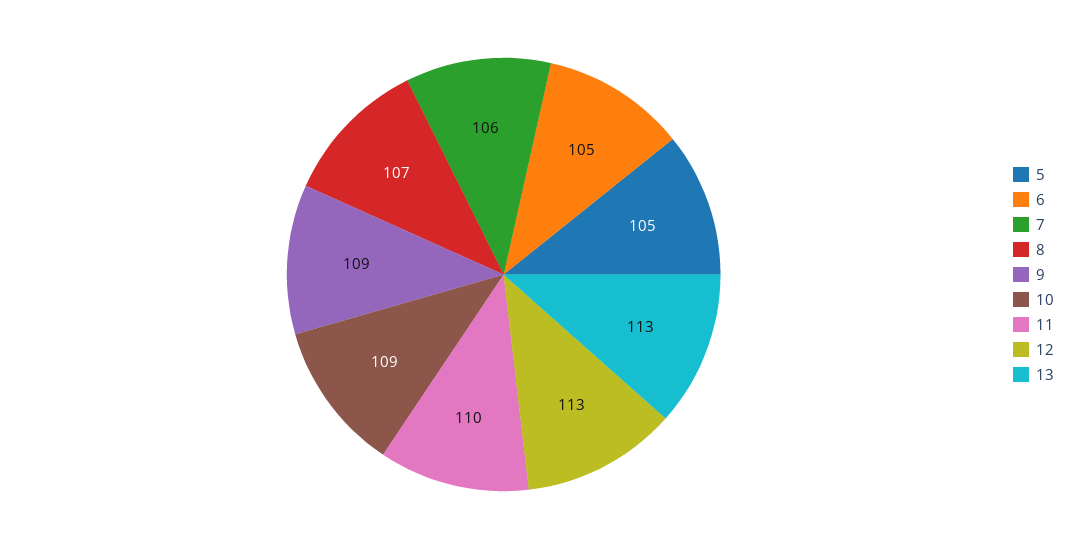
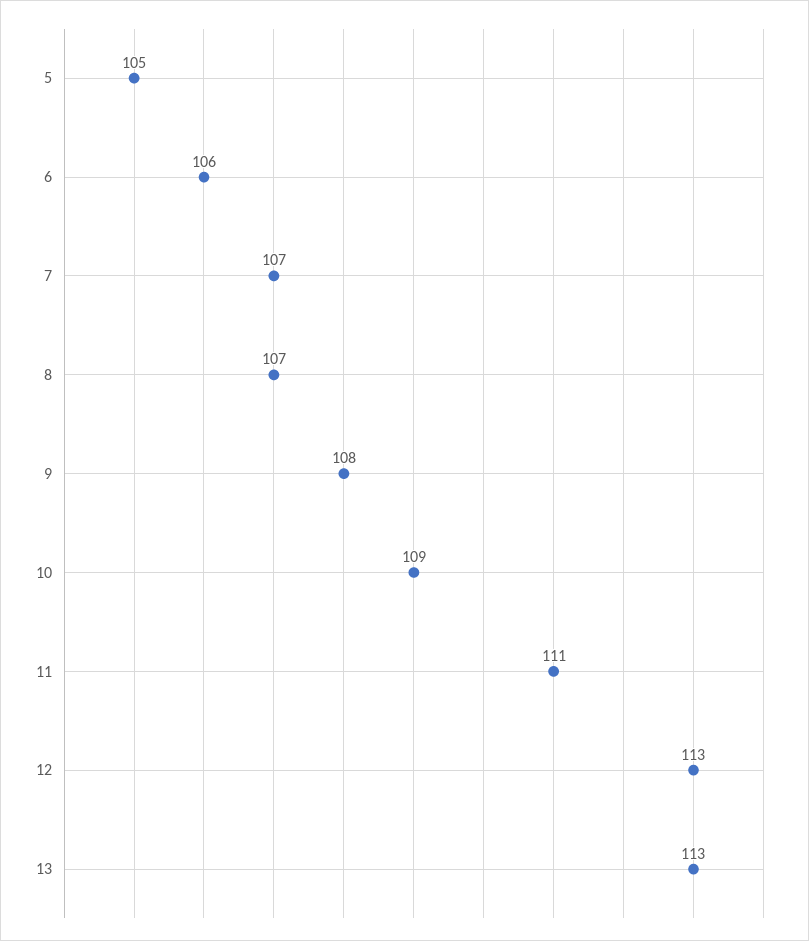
  {
    "5": 105,
-   "6": 105,
+   "6": 106,
-   "7": 106,
+   "7": 107,
    "8": 107,
-   "9": 109,
+   "9": 108,
    "10": 109,
-   "11": 110,
+   "11": 111,
    "12": 113,
    "13": 113
  }

